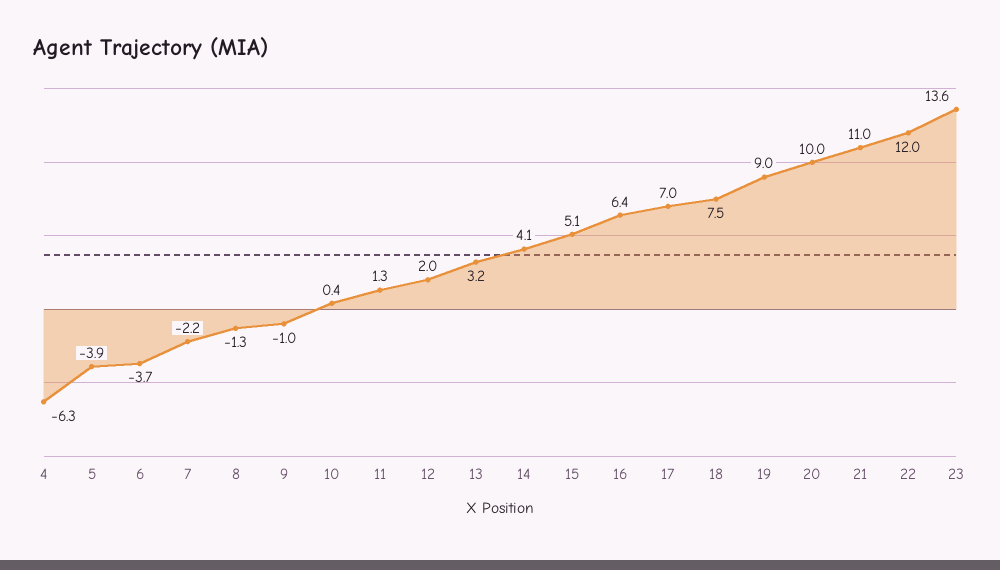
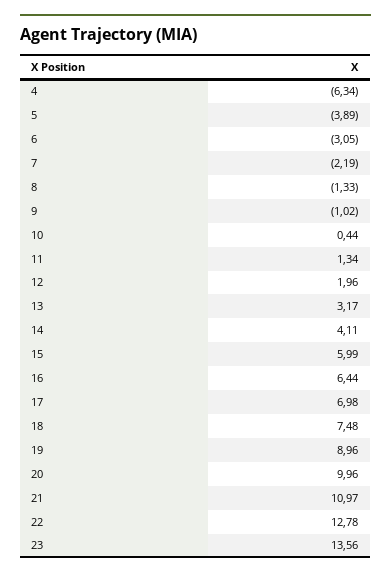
  {
    "4": -6.34,
    "5": -3.89,
-   "6": -3.7,
+   "6": -3.05,
    "7": -2.19,
    "8": -1.33,
    "9": -1.02,
    "10": 0.44,
    "11": 1.34,
    "12": 1.96,
    "13": 3.17,
    "14": 4.11,
-   "15": 5.1,
+   "15": 5.99,
    "16": 6.44,
    "17": 6.98,
    "18": 7.48,
    "19": 8.96,
    "20": 9.96,
    "21": 10.97,
-   "22": 12,
+   "22": 12.78,
    "23": 13.56
  }

